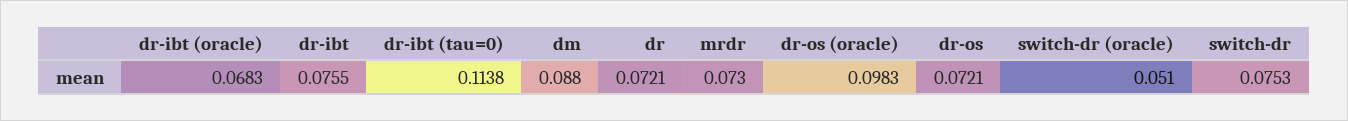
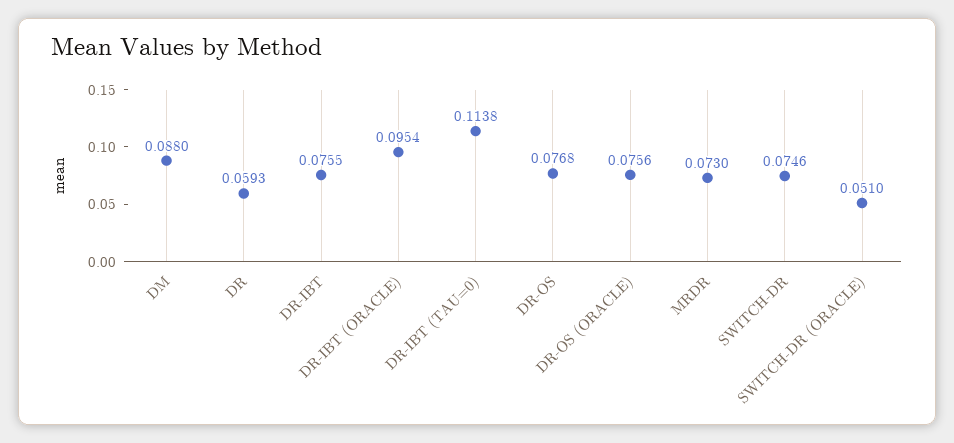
  {
-   "dr-ibt (oracle)": 0.0683,
+   "dr-ibt (oracle)": 0.0954,
    "dr-ibt": 0.0755,
    "dr-ibt (tau=0)": 0.1138,
    "dm": 0.088,
-   "dr": 0.0721,
+   "dr": 0.0593,
    "mrdr": 0.073,
-   "dr-os (oracle)": 0.0983,
+   "dr-os (oracle)": 0.0756,
-   "dr-os": 0.0721,
+   "dr-os": 0.0768,
    "switch-dr (oracle)": 0.051,
-   "switch-dr": 0.0753
+   "switch-dr": 0.0746
  }

